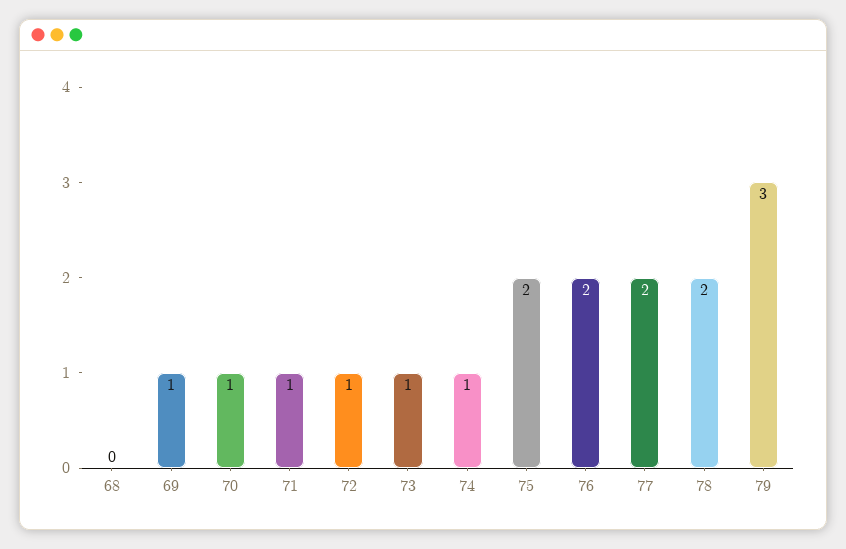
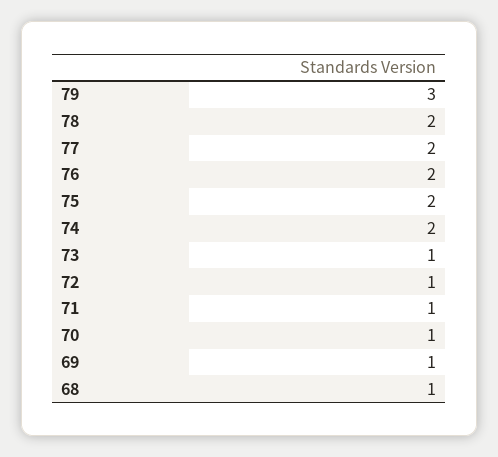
  {
-   "68": 0,
+   "68": 1,
    "69": 1,
    "70": 1,
    "71": 1,
    "72": 1,
    "73": 1,
-   "74": 1,
+   "74": 2,
    "75": 2,
    "76": 2,
    "77": 2,
    "78": 2,
    "79": 3
  }

